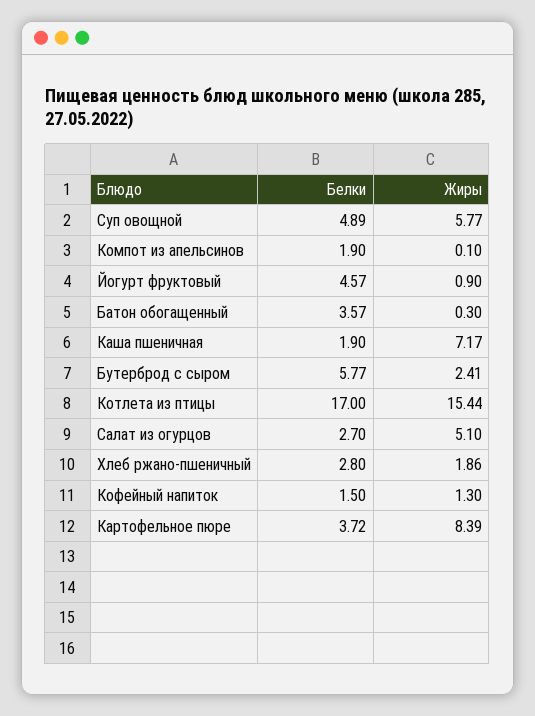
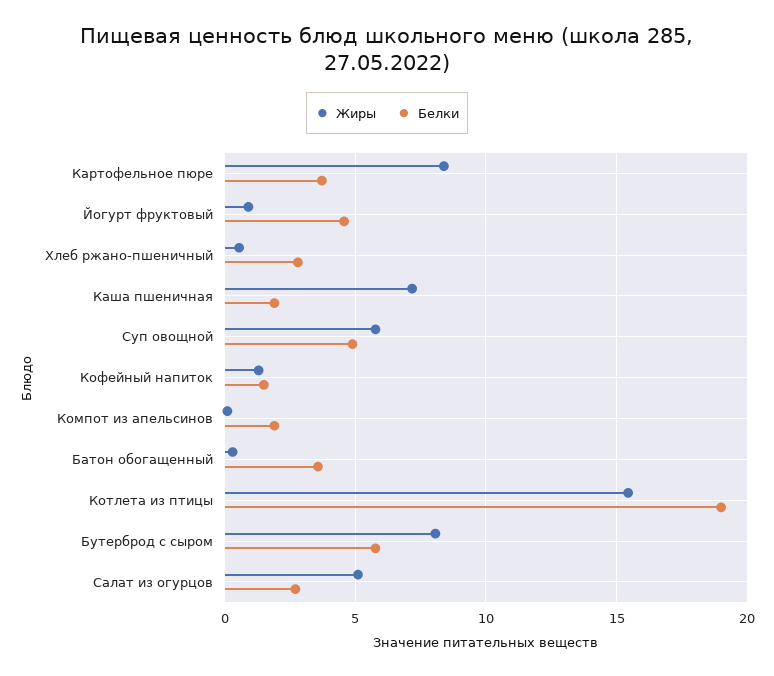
  {
    "Белки": {
      "Суп овощной": 4.89,
      "Компот из апельсинов": 1.9,
      "Йогурт фруктовый": 4.57,
      "Батон обогащенный": 3.57,
      "Каша пшеничная": 1.9,
      "Бутерброд с сыром": 5.77,
-     "Котлета из птицы": 17,
+     "Котлета из птицы": 19,
      "Салат из огурцов": 2.7,
      "Хлеб ржано-пшеничный": 2.8,
      "Кофейный напиток": 1.5,
      "Картофельное пюре": 3.72
    },
    "Жиры": {
      "Суп овощной": 5.77,
      "Компот из апельсинов": 0.1,
      "Йогурт фруктовый": 0.9,
      "Батон обогащенный": 0.3,
      "Каша пшеничная": 7.17,
-     "Бутерброд с сыром": 2.41,
+     "Бутерброд с сыром": 8,
      "Котлета из птицы": 15.44,
      "Салат из огурцов": 5.1,
-     "Хлеб ржано-пшеничный": 1.86,
+     "Хлеб ржано-пшеничный": 0.5,
      "Кофейный напиток": 1.3,
      "Картофельное пюре": 8.39
    }
  }

